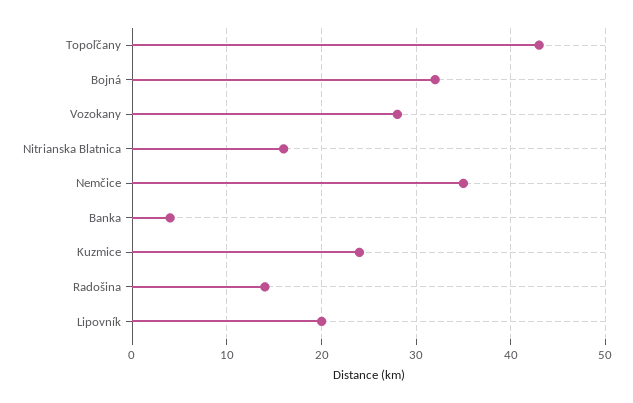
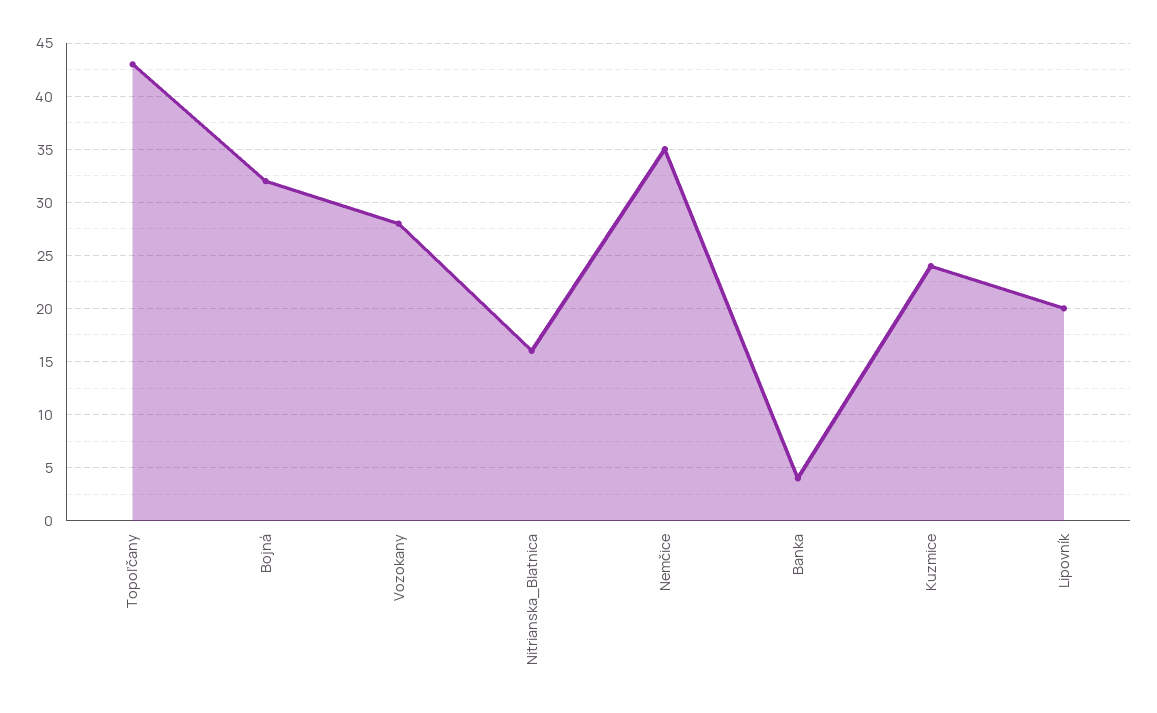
  {
    "Topoľčany": 43,
    "Bojná": 32,
    "Vozokany": 28,
    "Nitrianska Blatnica": 16,
    "Nemčice": 35,
    "Banka": 4,
    "Kuzmice": 24,
-   "Radošina": 14,
    "Lipovník": 20
  }

